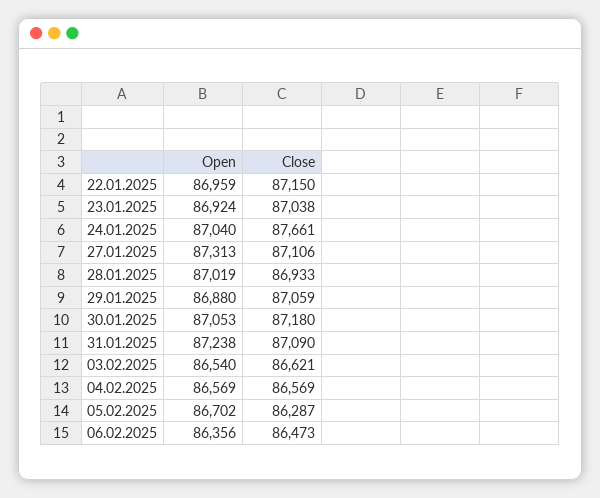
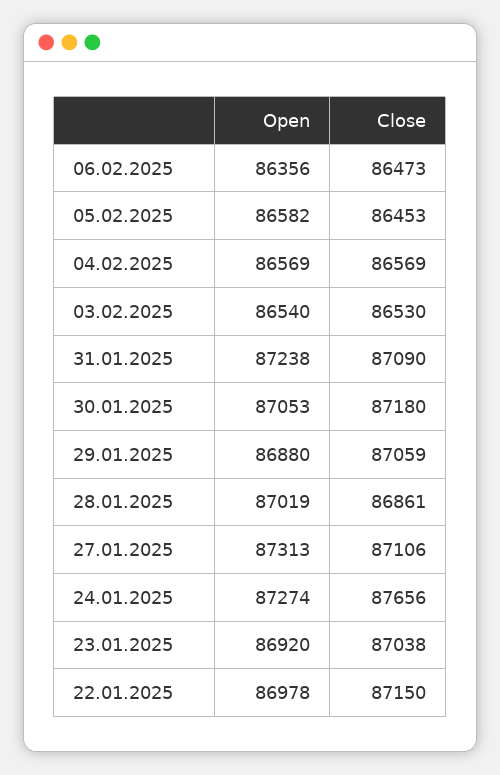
  {
    "Open": {
-     "22.01.2025": 86959,
+     "22.01.2025": 86978,
-     "23.01.2025": 86924,
+     "23.01.2025": 86920,
-     "24.01.2025": 87040,
+     "24.01.2025": 87274,
      "27.01.2025": 87313,
      "28.01.2025": 87019,
      "29.01.2025": 86880,
      "30.01.2025": 87053,
      "31.01.2025": 87238,
      "03.02.2025": 86540,
      "04.02.2025": 86569,
-     "05.02.2025": 86702,
+     "05.02.2025": 86582,
      "06.02.2025": 86356
    },
    "Close": {
      "22.01.2025": 87150,
      "23.01.2025": 87038,
-     "24.01.2025": 87661,
+     "24.01.2025": 87656,
      "27.01.2025": 87106,
-     "28.01.2025": 86933,
+     "28.01.2025": 86861,
      "29.01.2025": 87059,
      "30.01.2025": 87180,
      "31.01.2025": 87090,
-     "03.02.2025": 86621,
+     "03.02.2025": 86530,
      "04.02.2025": 86569,
-     "05.02.2025": 86287,
+     "05.02.2025": 86453,
      "06.02.2025": 86473
    }
  }

